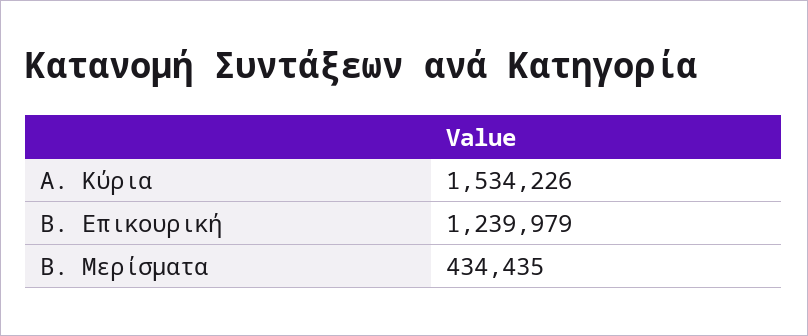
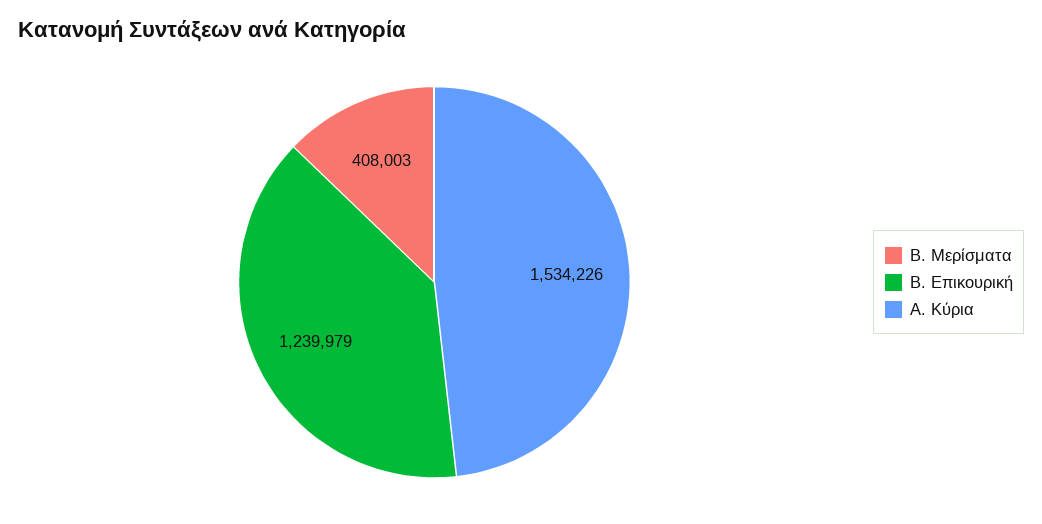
  {
    "Α. Κύρια": 1534226,
    "Β. Επικουρική": 1239979,
-   "Β. Μερίσματα": 434435
+   "Β. Μερίσματα": 408003
  }

